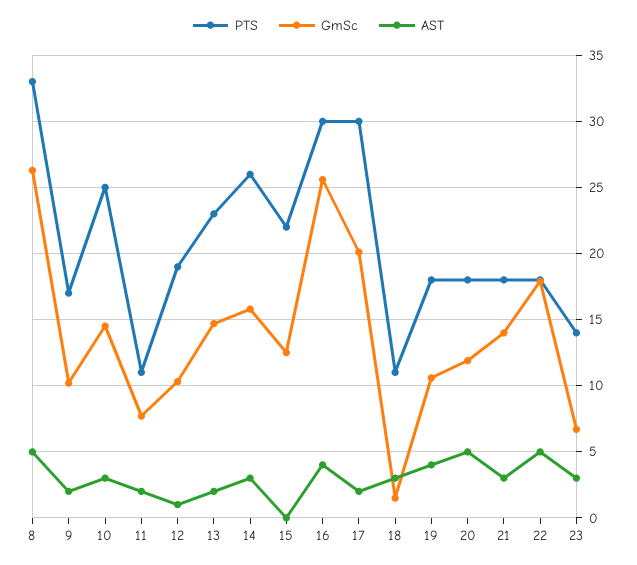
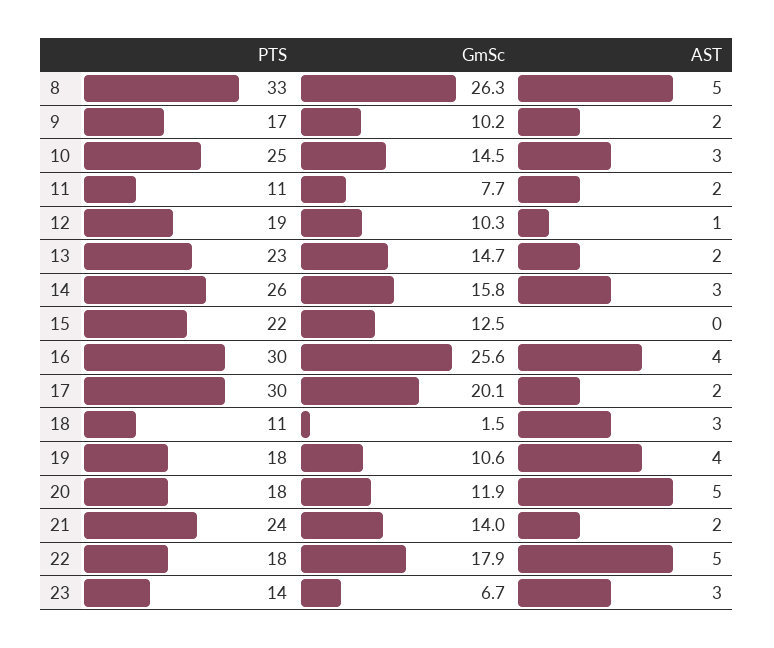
  {
    "PTS": {
      "8": 33,
      "9": 17,
      "10": 25,
      "11": 11,
      "12": 19,
      "13": 23,
      "14": 26,
      "15": 22,
      "16": 30,
      "17": 30,
      "18": 11,
      "19": 18,
      "20": 18,
-     "21": 18,
+     "21": 24,
      "22": 18,
      "23": 14
    },
    "GmSc": {
      "8": 26.3,
      "9": 10.2,
      "10": 14.5,
      "11": 7.7,
      "12": 10.3,
      "13": 14.7,
      "14": 15.8,
      "15": 12.5,
      "16": 25.6,
      "17": 20.1,
      "18": 1.5,
      "19": 10.6,
      "20": 11.9,
      "21": 14,
      "22": 17.9,
      "23": 6.7
    },
    "AST": {
      "8": 5,
      "9": 2,
      "10": 3,
      "11": 2,
      "12": 1,
      "13": 2,
      "14": 3,
      "15": 0,
      "16": 4,
      "17": 2,
      "18": 3,
      "19": 4,
      "20": 5,
-     "21": 3,
+     "21": 2,
      "22": 5,
      "23": 3
    }
  }

